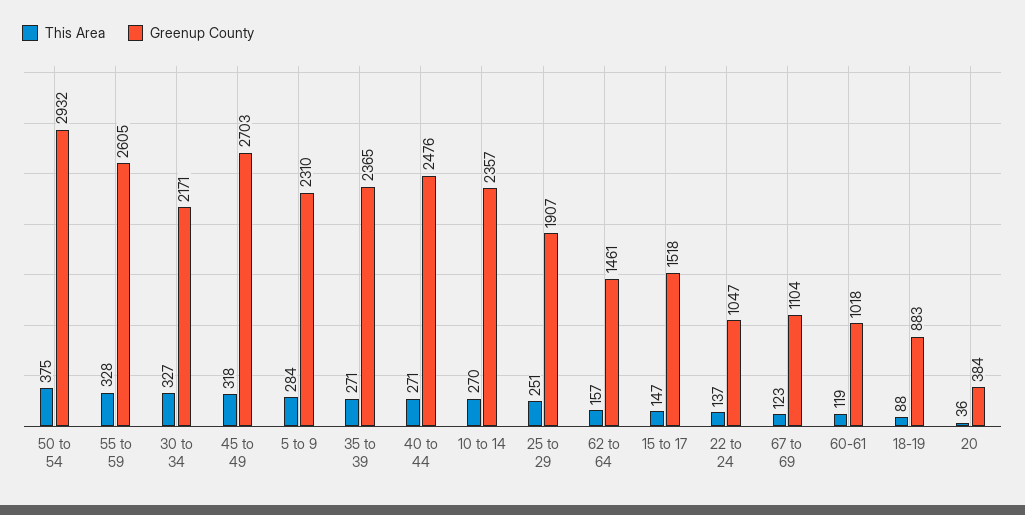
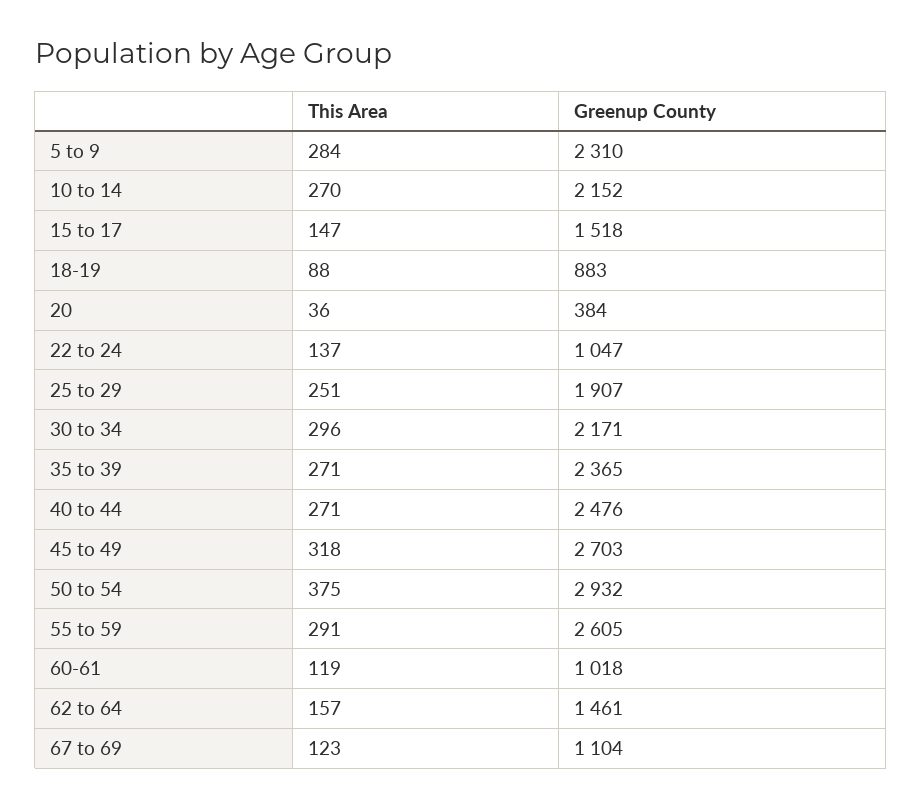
  {
    "This Area": {
      "50 to 54": 375,
-     "55 to 59": 328,
+     "55 to 59": 291,
-     "30 to 34": 327,
+     "30 to 34": 296,
      "45 to 49": 318,
      "5 to 9": 284,
      "35 to 39": 271,
      "40 to 44": 271,
      "10 to 14": 270,
      "25 to 29": 251,
      "62 to 64": 157,
      "15 to 17": 147,
      "22 to 24": 137,
      "67 to 69": 123,
      "60-61": 119,
      "18-19": 88,
      "20": 36
    },
    "Greenup County": {
      "50 to 54": 2932,
      "55 to 59": 2605,
      "30 to 34": 2171,
      "45 to 49": 2703,
      "5 to 9": 2310,
      "35 to 39": 2365,
      "40 to 44": 2476,
-     "10 to 14": 2357,
+     "10 to 14": 2152,
      "25 to 29": 1907,
      "62 to 64": 1461,
      "15 to 17": 1518,
      "22 to 24": 1047,
      "67 to 69": 1104,
      "60-61": 1018,
      "18-19": 883,
      "20": 384
    }
  }

